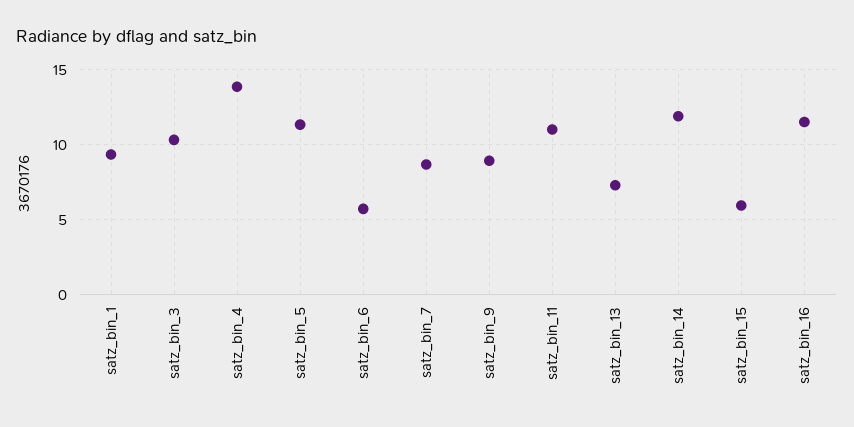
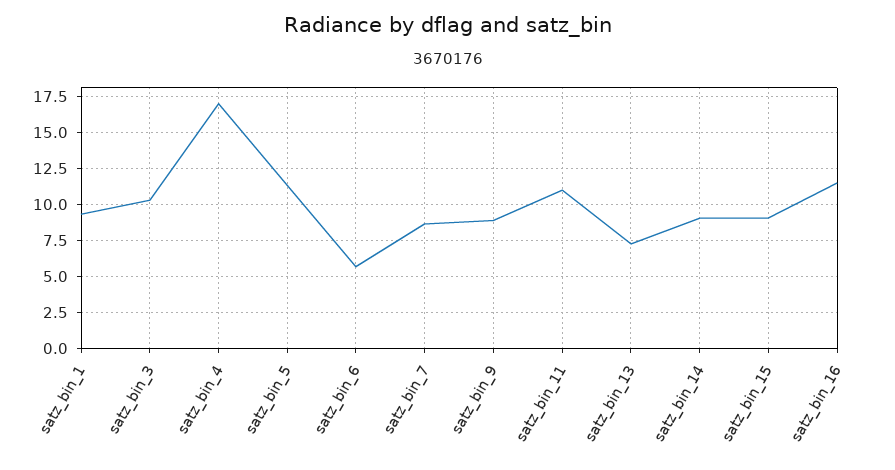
  {
    "satz_bin_1": 9.5,
    "satz_bin_3": 10.5,
-   "satz_bin_4": 14,
+   "satz_bin_4": 17,
    "satz_bin_5": 11.5,
    "satz_bin_6": 5.5,
    "satz_bin_7": 8.5,
    "satz_bin_9": 9,
    "satz_bin_11": 11,
    "satz_bin_13": 7.5,
-   "satz_bin_14": 12,
+   "satz_bin_14": 9,
-   "satz_bin_15": 6,
+   "satz_bin_15": 9,
    "satz_bin_16": 11.5
  }

